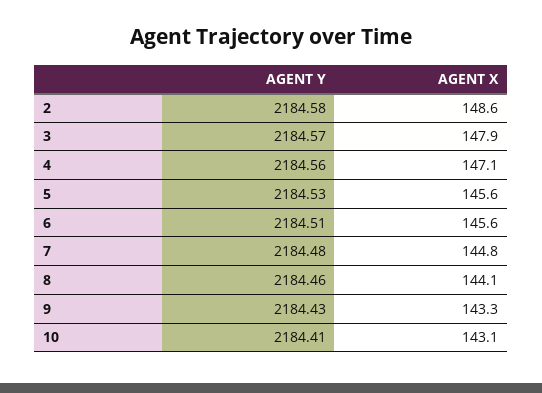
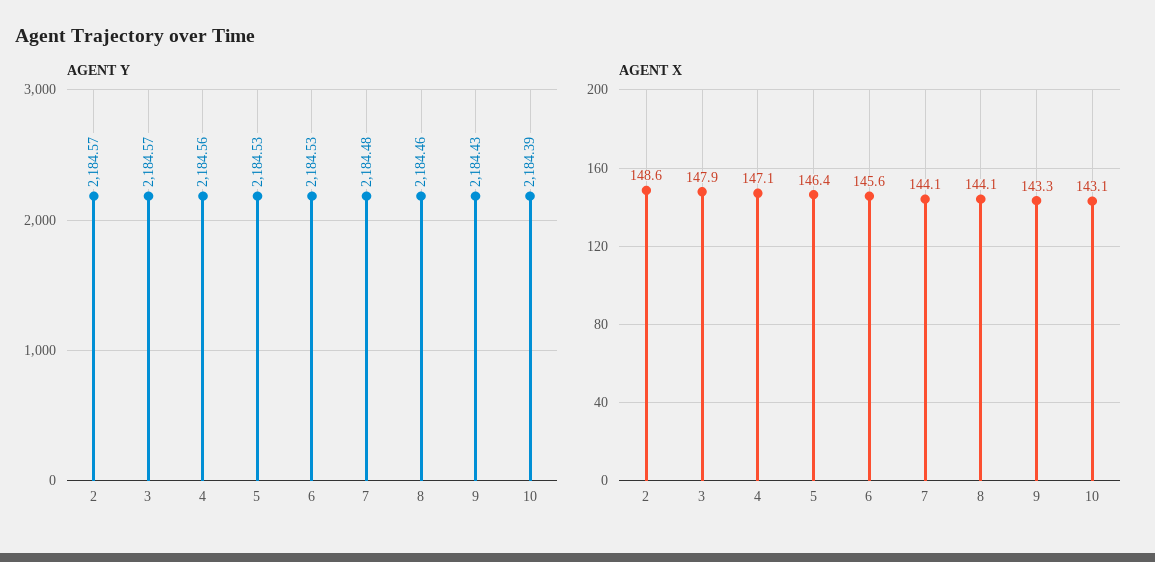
  {
    "AGENT Y": {
-     "2": 2184.58,
+     "2": 2184.57,
      "3": 2184.57,
      "4": 2184.56,
      "5": 2184.53,
-     "6": 2184.51,
+     "6": 2184.53,
      "7": 2184.48,
      "8": 2184.46,
      "9": 2184.43,
-     "10": 2184.41
+     "10": 2184.39
    },
    "AGENT X": {
      "2": 148.6,
      "3": 147.9,
      "4": 147.1,
-     "5": 145.6,
+     "5": 146.4,
      "6": 145.6,
-     "7": 144.8,
+     "7": 144.1,
      "8": 144.1,
      "9": 143.3,
      "10": 143.1
    }
  }

